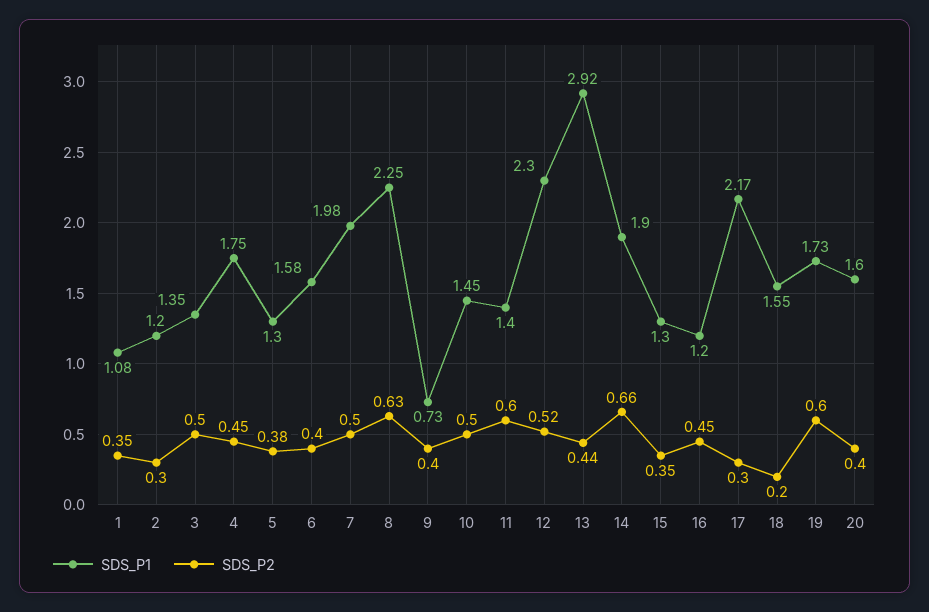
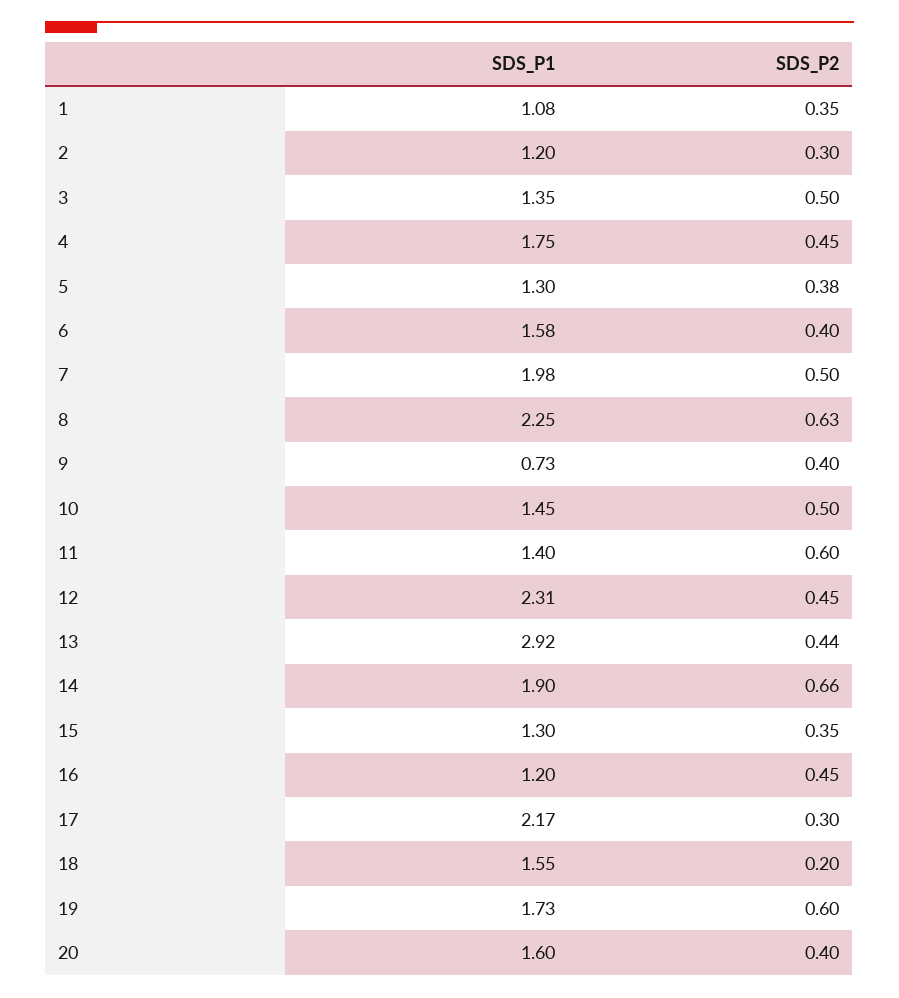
  {
    "SDS_P1": {
      "1": 1.08,
      "2": 1.2,
      "3": 1.35,
      "4": 1.75,
      "5": 1.3,
      "6": 1.58,
      "7": 1.98,
      "8": 2.25,
      "9": 0.73,
      "10": 1.45,
      "11": 1.4,
-     "12": 2.3,
+     "12": 2.31,
      "13": 2.92,
      "14": 1.9,
      "15": 1.3,
      "16": 1.2,
      "17": 2.17,
      "18": 1.55,
      "19": 1.73,
      "20": 1.6
    },
    "SDS_P2": {
      "1": 0.35,
      "2": 0.3,
      "3": 0.5,
      "4": 0.45,
      "5": 0.38,
      "6": 0.4,
      "7": 0.5,
      "8": 0.63,
      "9": 0.4,
      "10": 0.5,
      "11": 0.6,
-     "12": 0.52,
+     "12": 0.45,
      "13": 0.44,
      "14": 0.66,
      "15": 0.35,
      "16": 0.45,
      "17": 0.3,
      "18": 0.2,
      "19": 0.6,
      "20": 0.4
    }
  }

